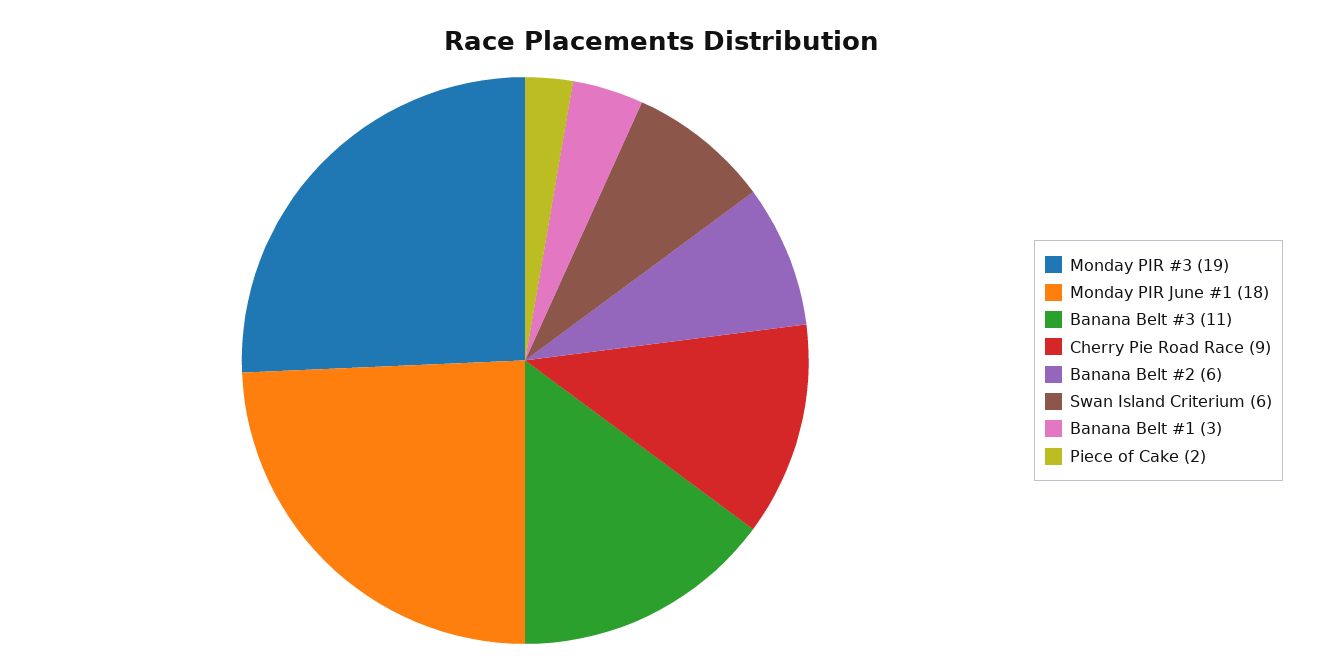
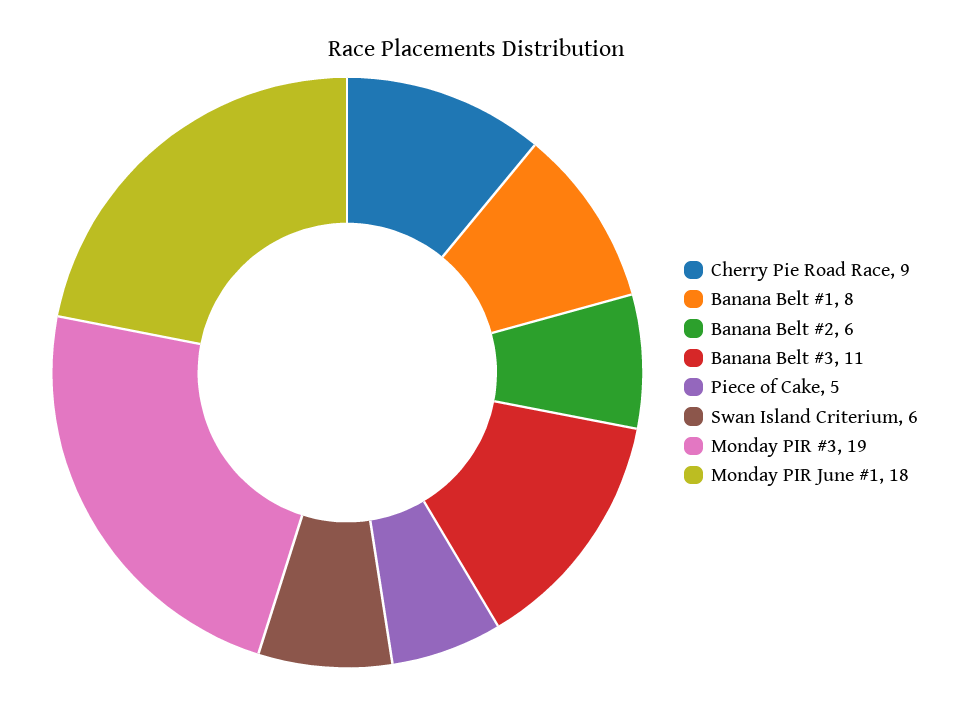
  {
    "Monday PIR #3": 19,
    "Monday PIR June #1": 18,
    "Banana Belt #3": 11,
    "Cherry Pie Road Race": 9,
    "Banana Belt #2": 6,
    "Swan Island Criterium": 6,
-   "Banana Belt #1": 3,
+   "Banana Belt #1": 8,
-   "Piece of Cake": 2
+   "Piece of Cake": 5
  }

